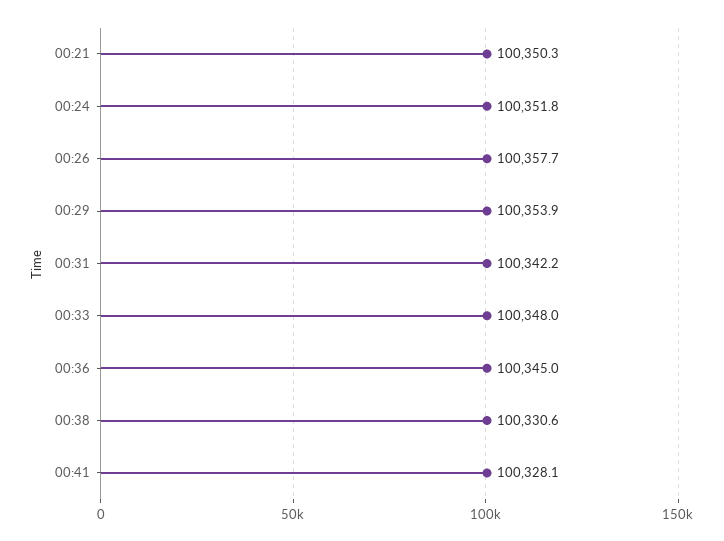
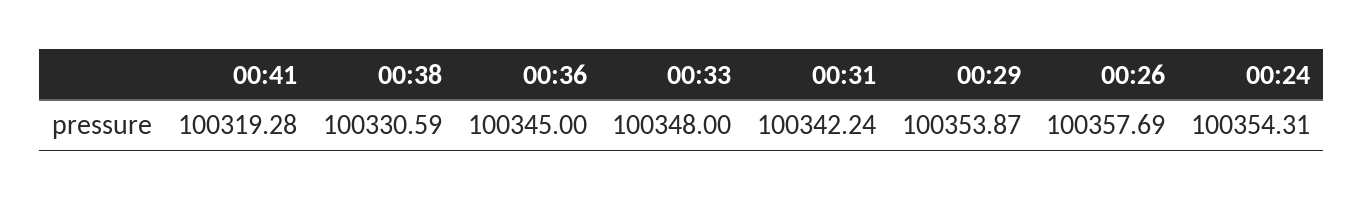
  {
-   "00:21": 100350.3,
-   "00:24": 100351.8,
+   "00:24": 100354.31,
    "00:26": 100357.69,
    "00:29": 100353.87,
    "00:31": 100342.24,
    "00:33": 100348,
    "00:36": 100345,
    "00:38": 100330.59,
-   "00:41": 100328.1
+   "00:41": 100319.28
  }

